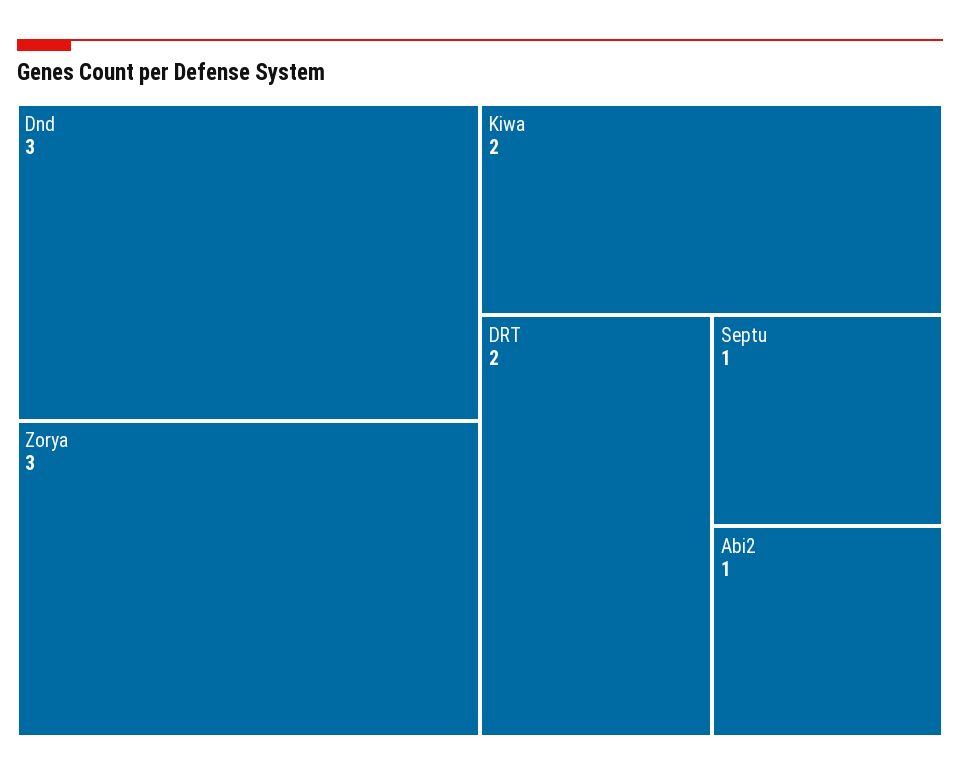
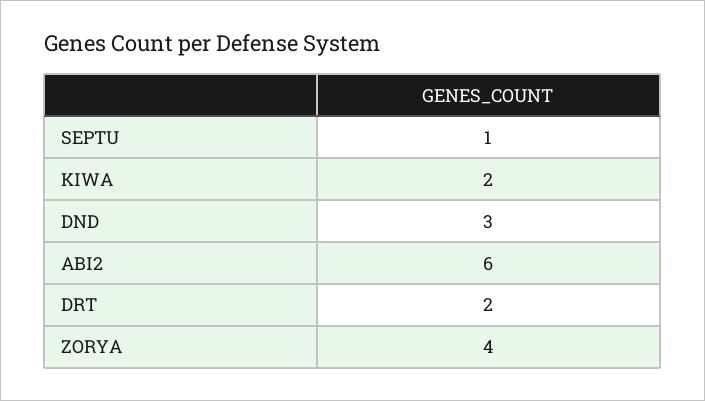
  {
    "Dnd": 3,
-   "Zorya": 3,
+   "Zorya": 4,
    "Kiwa": 2,
    "DRT": 2,
    "Septu": 1,
-   "Abi2": 1
+   "Abi2": 6
  }

